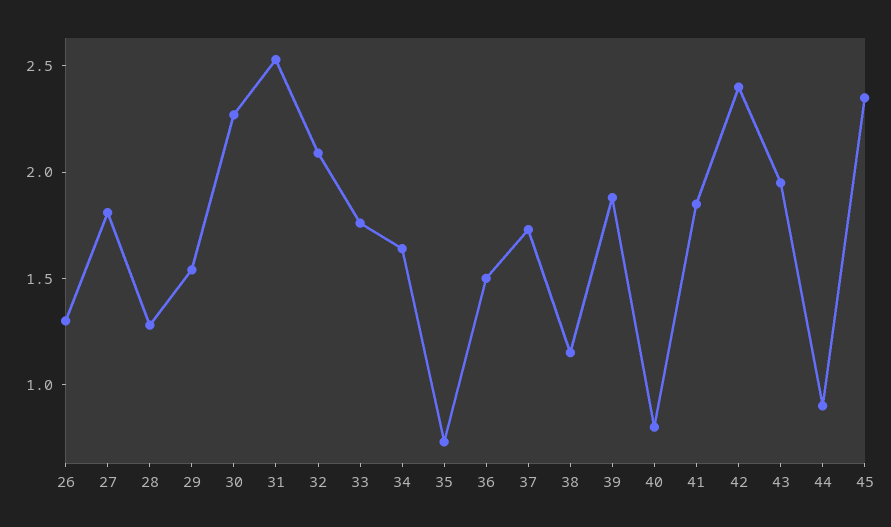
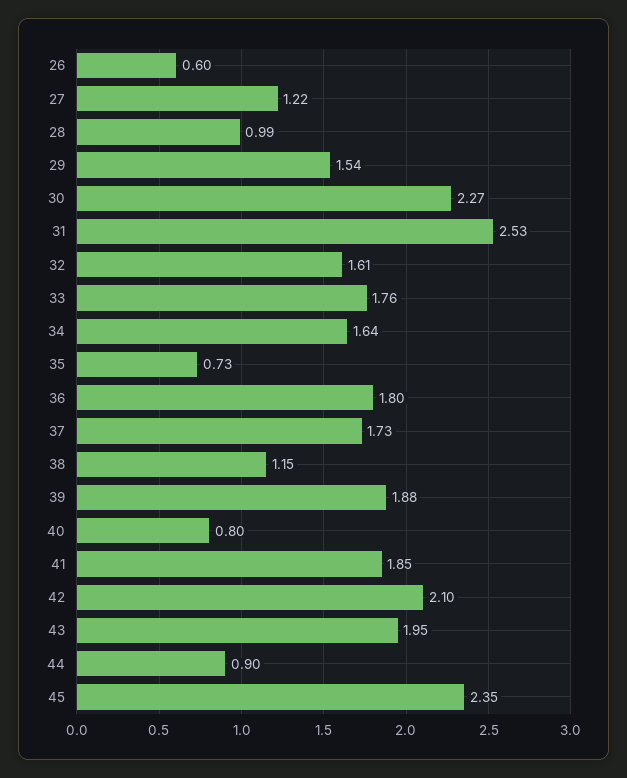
  {
-   "26": 1.3,
+   "26": 0.6,
-   "27": 1.8,
+   "27": 1.22,
-   "28": 1.3,
+   "28": 0.99,
    "29": 1.54,
    "30": 2.27,
    "31": 2.53,
-   "32": 2.1,
+   "32": 1.61,
    "33": 1.76,
    "34": 1.64,
    "35": 0.73,
-   "36": 1.5,
+   "36": 1.8,
    "37": 1.73,
    "38": 1.15,
    "39": 1.88,
    "40": 0.8,
    "41": 1.85,
-   "42": 2.4,
+   "42": 2.1,
    "43": 1.95,
    "44": 0.9,
    "45": 2.35
  }

